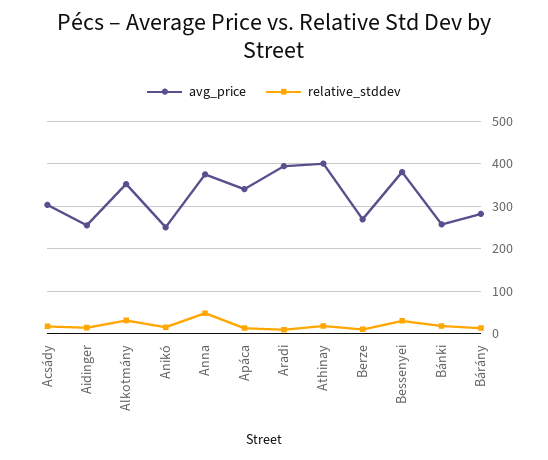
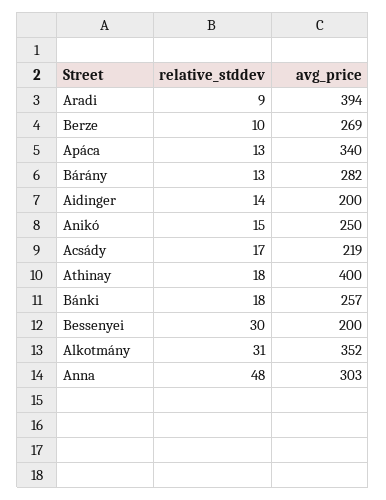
  {
    "avg_price": {
-     "Acsády": 300,
+     "Acsády": 219,
-     "Aidinger": 260,
+     "Aidinger": 200,
      "Alkotmány": 352,
      "Anikó": 250,
-     "Anna": 380,
+     "Anna": 303,
      "Apáca": 340,
      "Aradi": 394,
      "Athinay": 400,
      "Berze": 269,
-     "Bessenyei": 380,
+     "Bessenyei": 200,
      "Bánki": 257,
      "Bárány": 282
    },
    "relative_stddev": {
      "Acsády": 17,
      "Aidinger": 14,
      "Alkotmány": 31,
      "Anikó": 15,
      "Anna": 48,
      "Apáca": 13,
      "Aradi": 9,
      "Athinay": 18,
      "Berze": 10,
      "Bessenyei": 30,
      "Bánki": 18,
      "Bárány": 13
    }
  }

